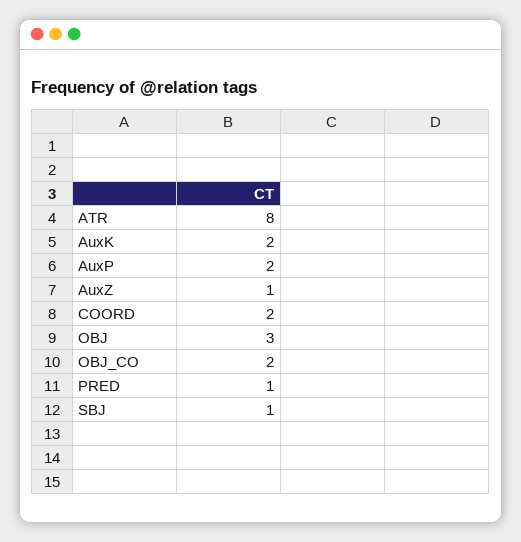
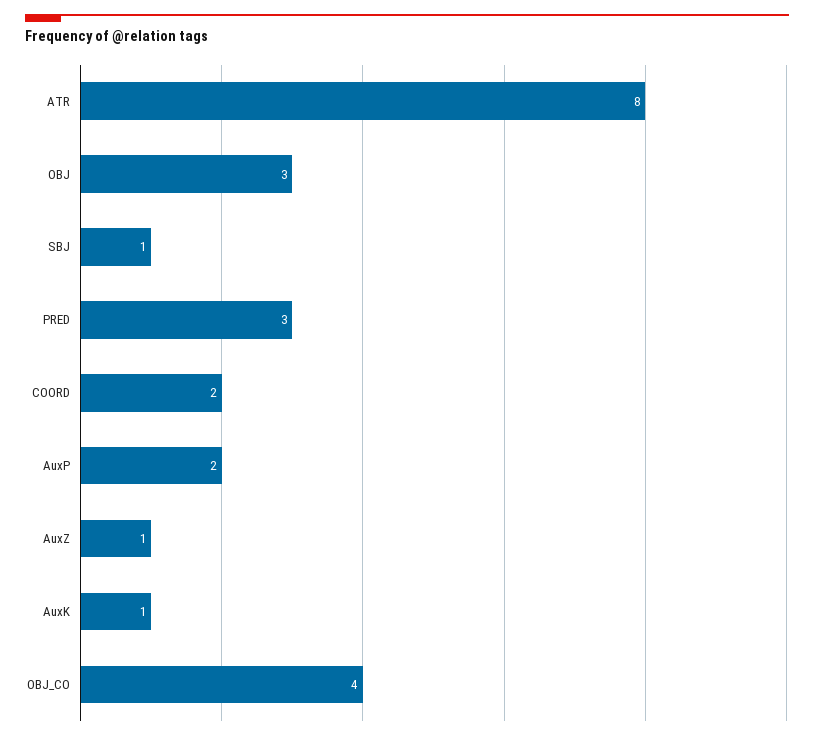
  {
    "ATR": 8,
-   "AuxK": 2,
+   "AuxK": 1,
    "AuxP": 2,
    "AuxZ": 1,
    "COORD": 2,
    "OBJ": 3,
-   "OBJ_CO": 2,
+   "OBJ_CO": 4,
-   "PRED": 1,
+   "PRED": 3,
    "SBJ": 1
  }

